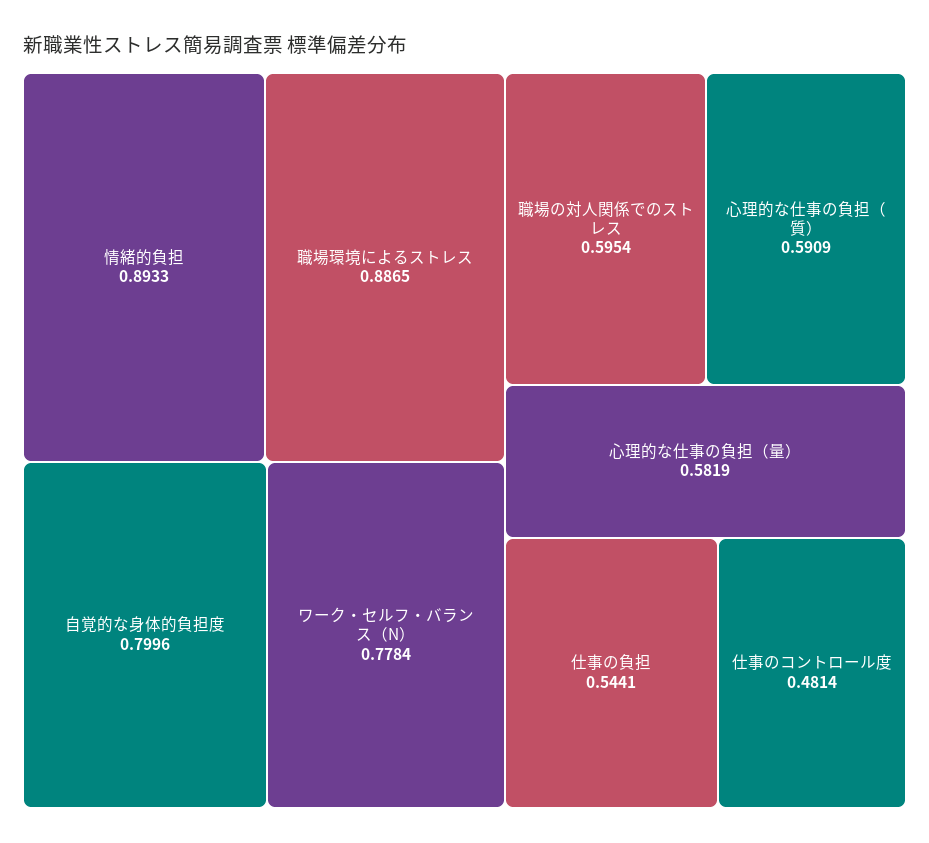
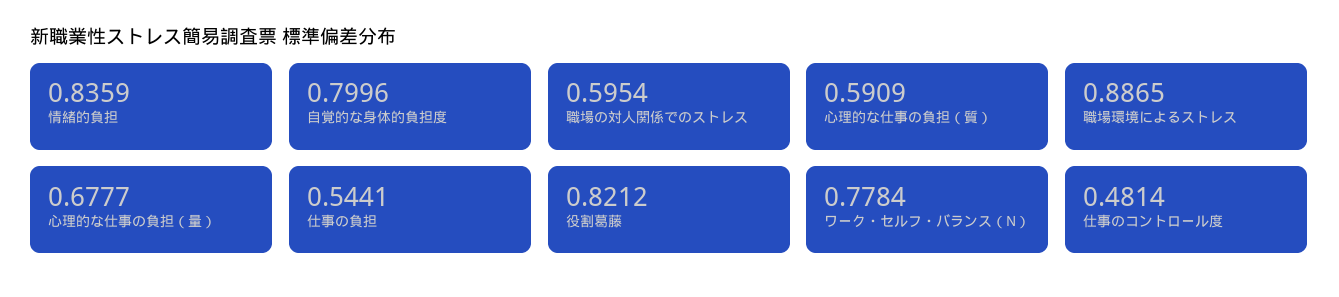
  {
-   "情緒的負担": 0.8933,
+   "情緒的負担": 0.8359,
    "職場環境によるストレス": 0.8865,
    "自覚的な身体的負担度": 0.7996,
    "ワーク・セルフ・バランス（N）": 0.7784,
    "職場の対人関係でのストレス": 0.5954,
    "心理的な仕事の負担（質）": 0.5909,
-   "心理的な仕事の負担（量）": 0.5819,
+   "心理的な仕事の負担（量）": 0.6777,
    "仕事の負担": 0.5441,
-   "仕事のコントロール度": 0.4814
+   "仕事のコントロール度": 0.4814,
+   "役割葛藤": 0.8212
  }

